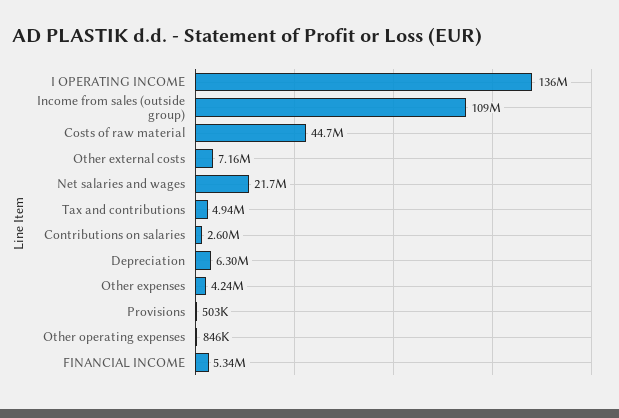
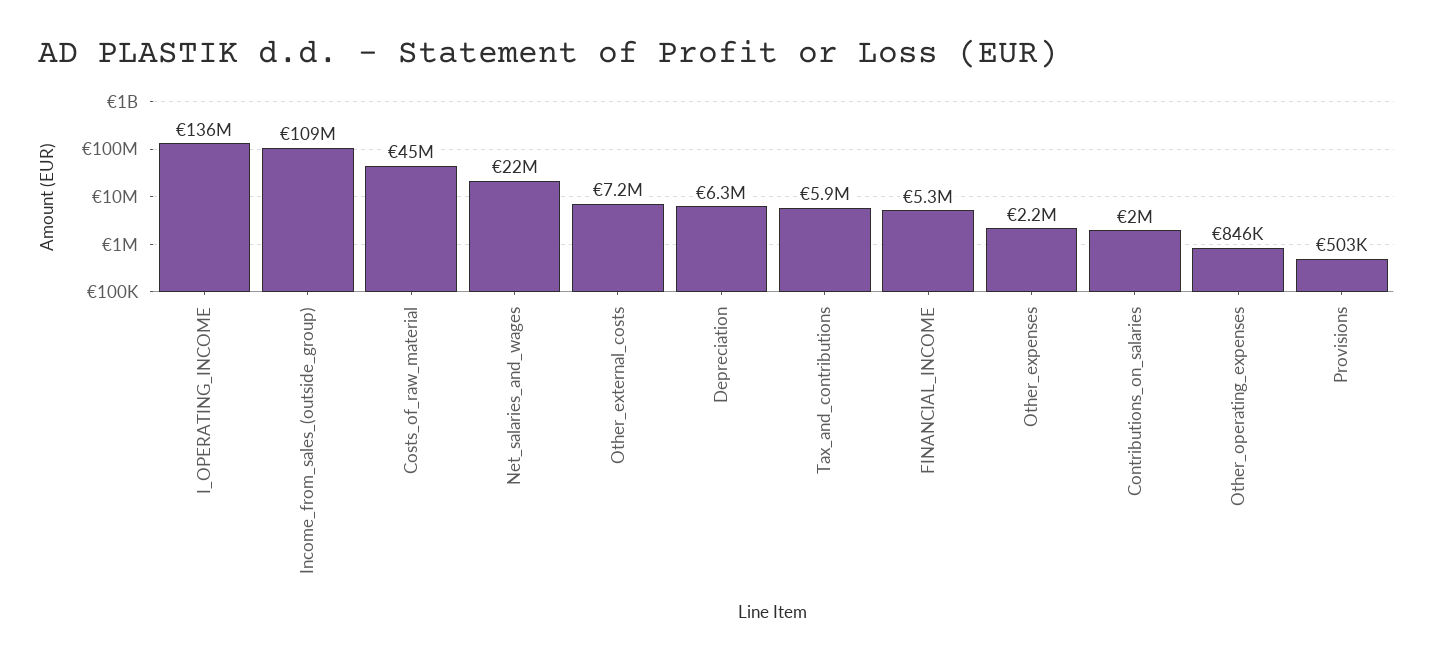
  {
    "I OPERATING INCOME": 136000000,
    "Income from sales (outside group)": 109000000,
    "Costs of raw material": 44700000,
    "Other external costs": 7160000,
    "Net salaries and wages": 21700000,
-   "Tax and contributions": 4940000,
+   "Tax and contributions": 5900000,
-   "Contributions on salaries": 2600000,
+   "Contributions on salaries": 2000000,
    "Depreciation": 6300000,
-   "Other expenses": 4240000,
+   "Other expenses": 2200000,
    "Provisions": 503000,
    "Other operating expenses": 846000,
    "FINANCIAL INCOME": 5340000
  }

